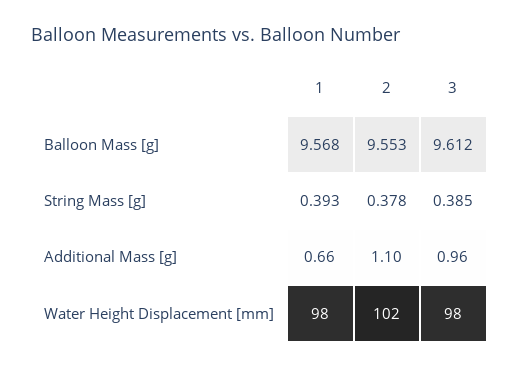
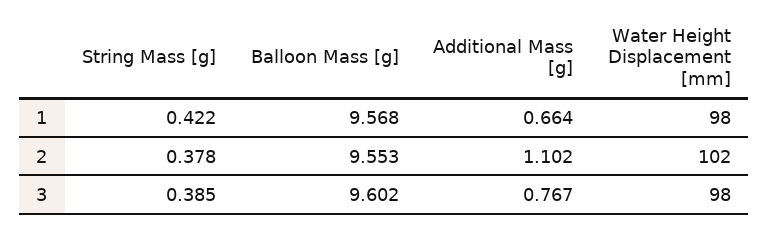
  {
    "1": {
      "Balloon Mass [g]": 9.568,
-     "String Mass [g]": 0.393,
+     "String Mass [g]": 0.422,
      "Additional Mass [g]": 0.664,
      "Water Height Displacement [mm]": 98
    },
    "2": {
      "Balloon Mass [g]": 9.553,
      "String Mass [g]": 0.378,
      "Additional Mass [g]": 1.102,
      "Water Height Displacement [mm]": 102
    },
    "3": {
-     "Balloon Mass [g]": 9.612,
+     "Balloon Mass [g]": 9.602,
      "String Mass [g]": 0.385,
-     "Additional Mass [g]": 0.96,
+     "Additional Mass [g]": 0.767,
      "Water Height Displacement [mm]": 98
    }
  }

